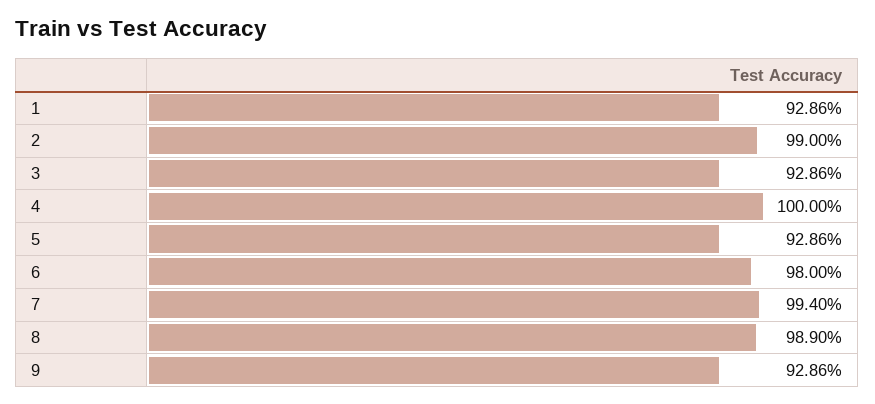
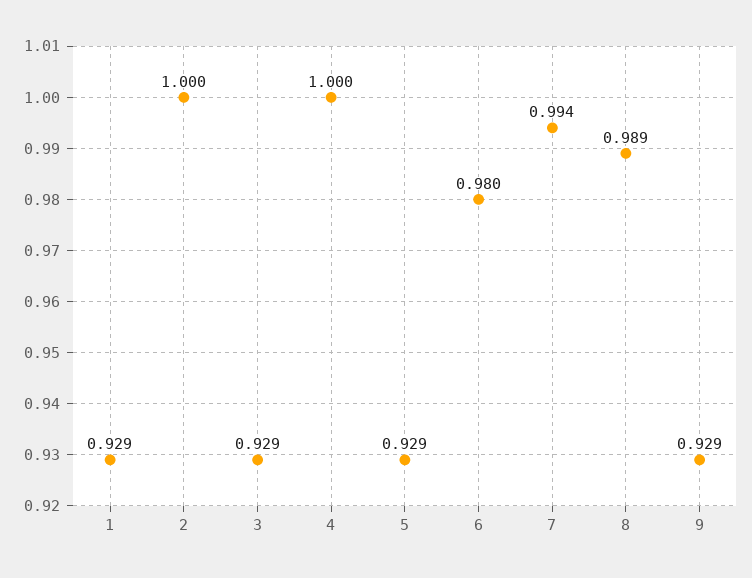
  {
    "1": 0.9286,
-   "2": 0.99,
+   "2": 1,
    "3": 0.9286,
    "4": 1,
    "5": 0.9286,
    "6": 0.98,
    "7": 0.994,
    "8": 0.989,
    "9": 0.9286
  }

